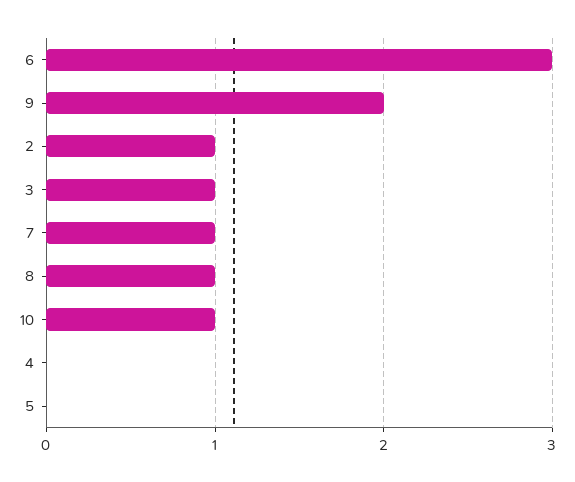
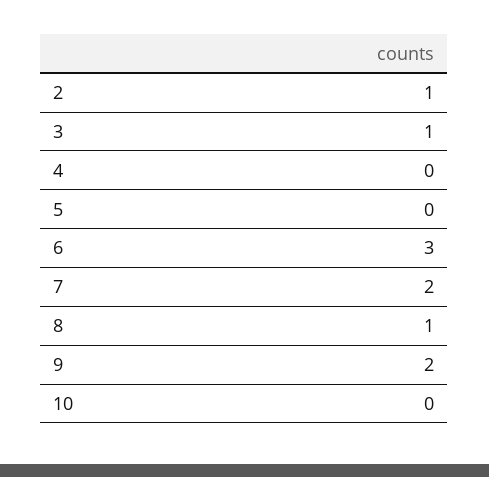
  {
    "6": 3,
    "9": 2,
    "2": 1,
    "3": 1,
-   "7": 1,
+   "7": 2,
    "8": 1,
-   "10": 1,
+   "10": 0,
    "4": 0,
    "5": 0
  }

